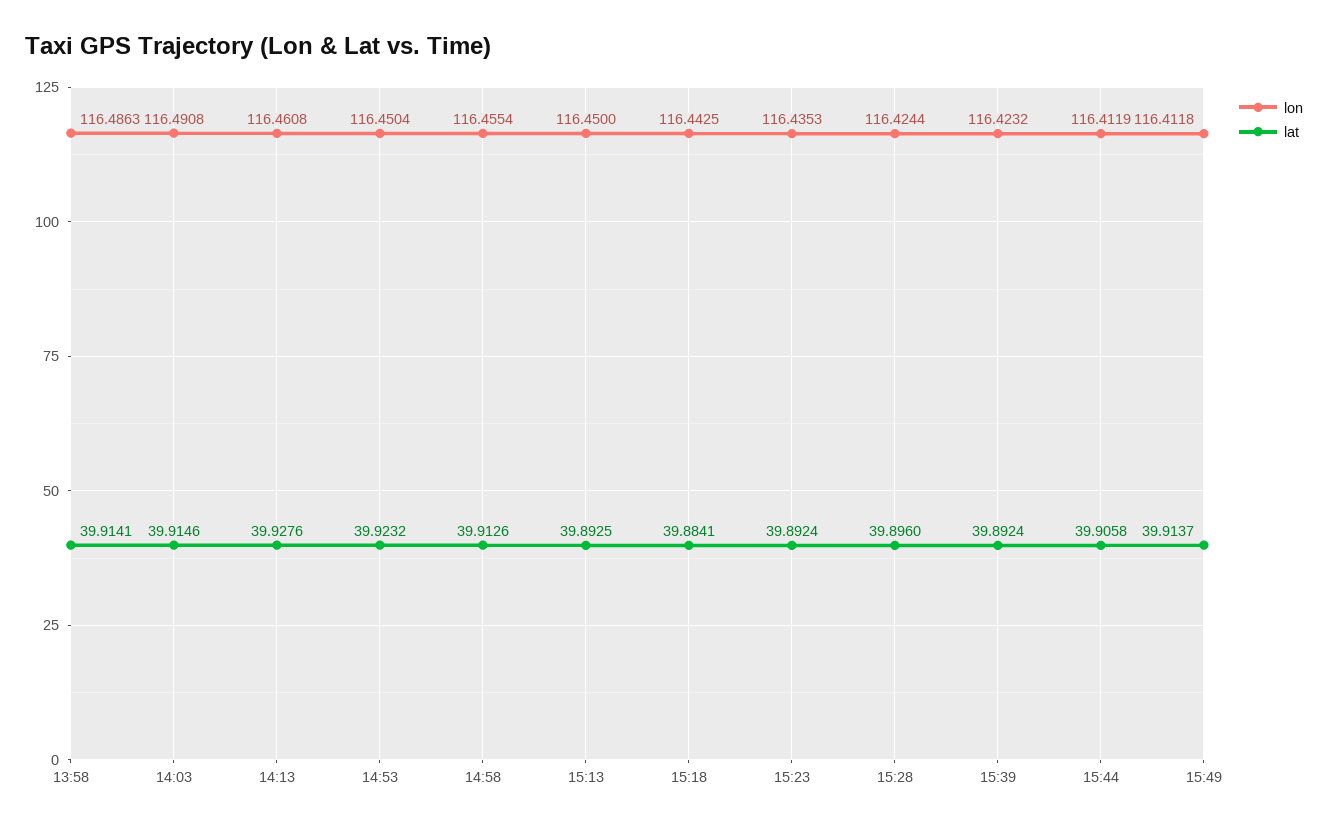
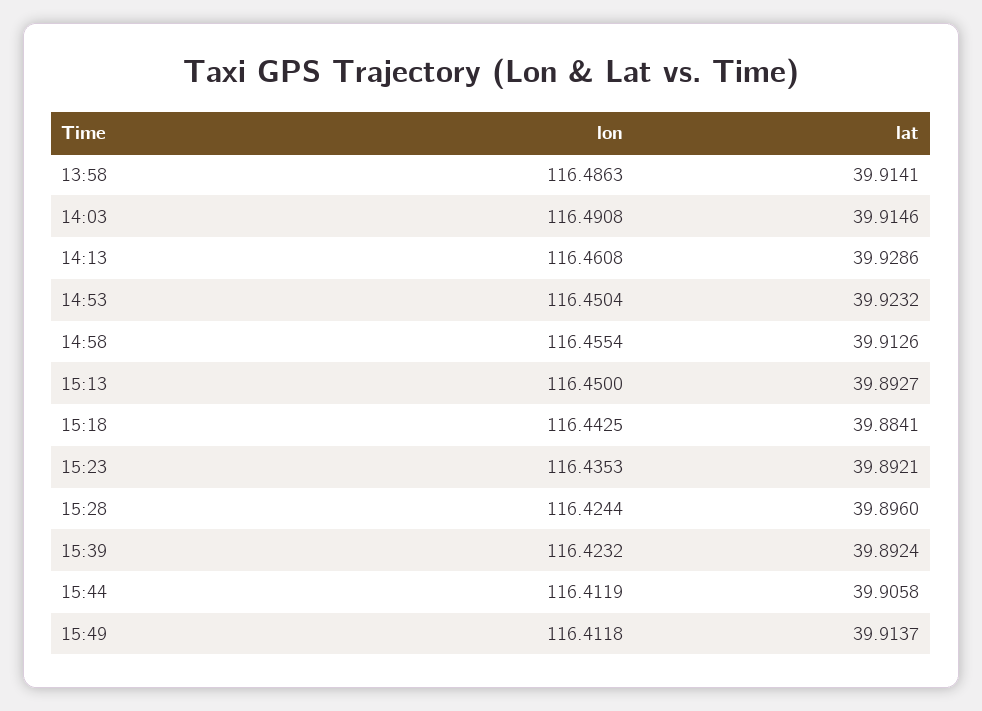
  {
    "lon": {
      "13:58": 116.4863,
      "14:03": 116.4908,
      "14:13": 116.4608,
      "14:53": 116.4504,
      "14:58": 116.4554,
      "15:13": 116.45,
      "15:18": 116.4425,
      "15:23": 116.4353,
      "15:28": 116.4244,
      "15:39": 116.4232,
      "15:44": 116.4119,
      "15:49": 116.4118
    },
    "lat": {
      "13:58": 39.9141,
      "14:03": 39.9146,
-     "14:13": 39.9276,
+     "14:13": 39.9286,
      "14:53": 39.9232,
      "14:58": 39.9126,
-     "15:13": 39.8925,
+     "15:13": 39.8927,
      "15:18": 39.8841,
-     "15:23": 39.8924,
+     "15:23": 39.8921,
      "15:28": 39.896,
      "15:39": 39.8924,
      "15:44": 39.9058,
      "15:49": 39.9137
    }
  }

